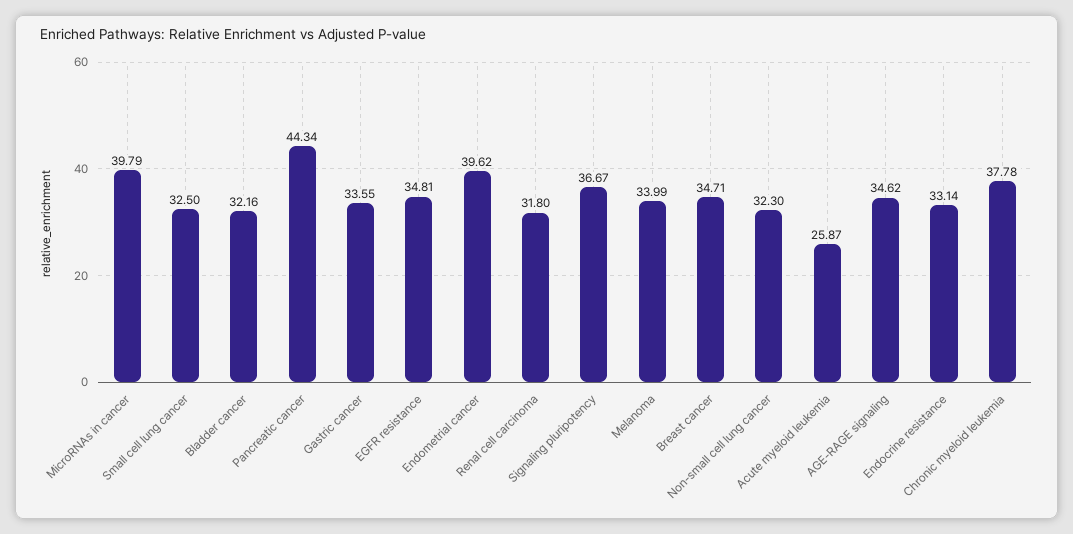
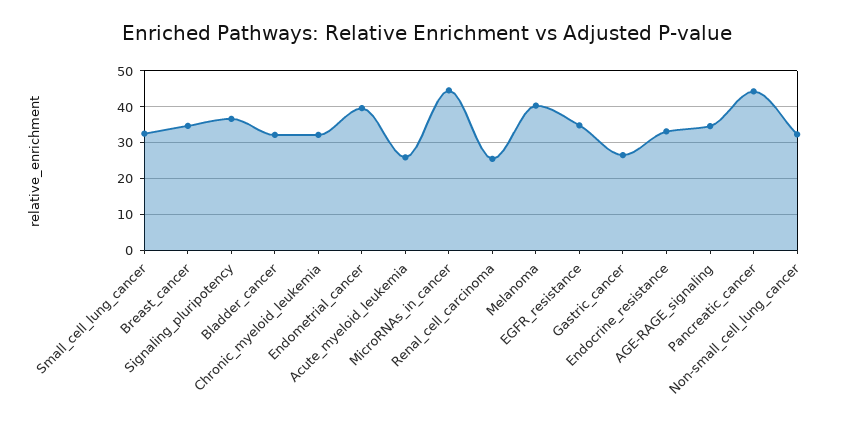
  {
-   "MicroRNAs in cancer": 39.79,
+   "MicroRNAs in cancer": 44,
    "Small cell lung cancer": 32.5,
    "Bladder cancer": 32.16,
    "Pancreatic cancer": 44.34,
-   "Gastric cancer": 33.55,
+   "Gastric cancer": 26,
    "EGFR resistance": 34.81,
    "Endometrial cancer": 39.62,
-   "Renal cell carcinoma": 31.8,
+   "Renal cell carcinoma": 26,
    "Signaling pluripotency": 36.67,
-   "Melanoma": 33.99,
+   "Melanoma": 40,
    "Breast cancer": 34.71,
    "Non-small cell lung cancer": 32.3,
    "Acute myeloid leukemia": 25.87,
    "AGE-RAGE signaling": 34.62,
    "Endocrine resistance": 33.14,
-   "Chronic myeloid leukemia": 37.78
+   "Chronic myeloid leukemia": 32
  }

